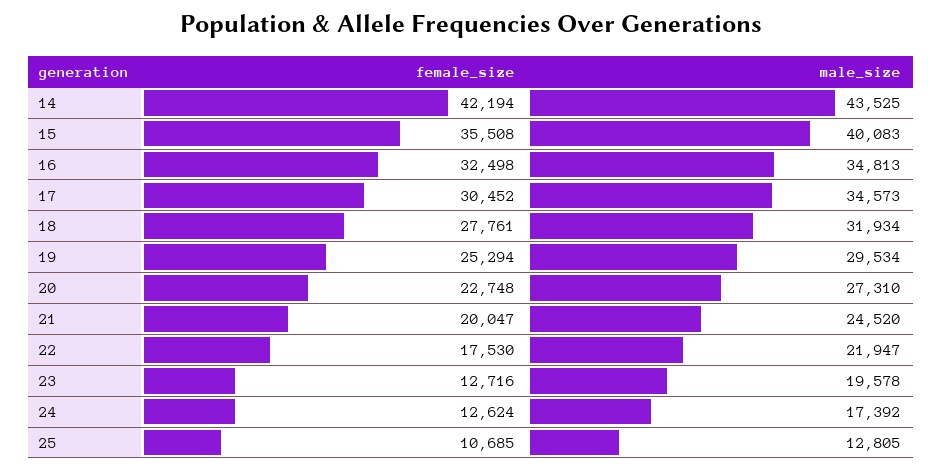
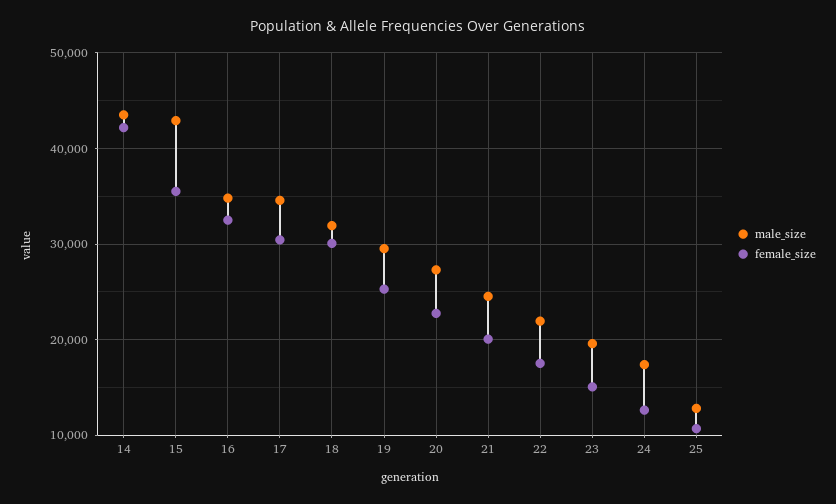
  {
    "female_size": {
      "14": 42194,
      "15": 35508,
      "16": 32498,
      "17": 30452,
-     "18": 27761,
+     "18": 30000,
      "19": 25294,
      "20": 22748,
      "21": 20047,
      "22": 17530,
-     "23": 12716,
+     "23": 15000,
      "24": 12624,
      "25": 10685
    },
    "male_size": {
      "14": 43525,
-     "15": 40083,
+     "15": 43000,
      "16": 34813,
      "17": 34573,
      "18": 31934,
      "19": 29534,
      "20": 27310,
      "21": 24520,
      "22": 21947,
      "23": 19578,
      "24": 17392,
      "25": 12805
    }
  }

